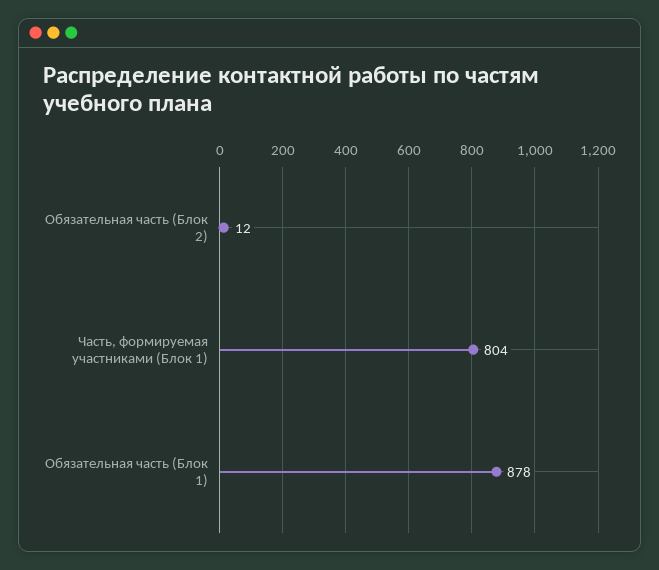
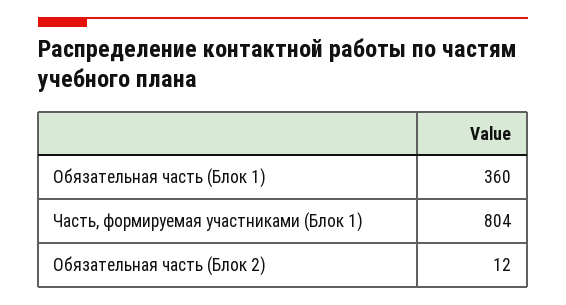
  {
    "Обязательная часть (Блок 2)": 12,
    "Часть, формируемая участниками (Блок 1)": 804,
-   "Обязательная часть (Блок 1)": 878
+   "Обязательная часть (Блок 1)": 360
  }

